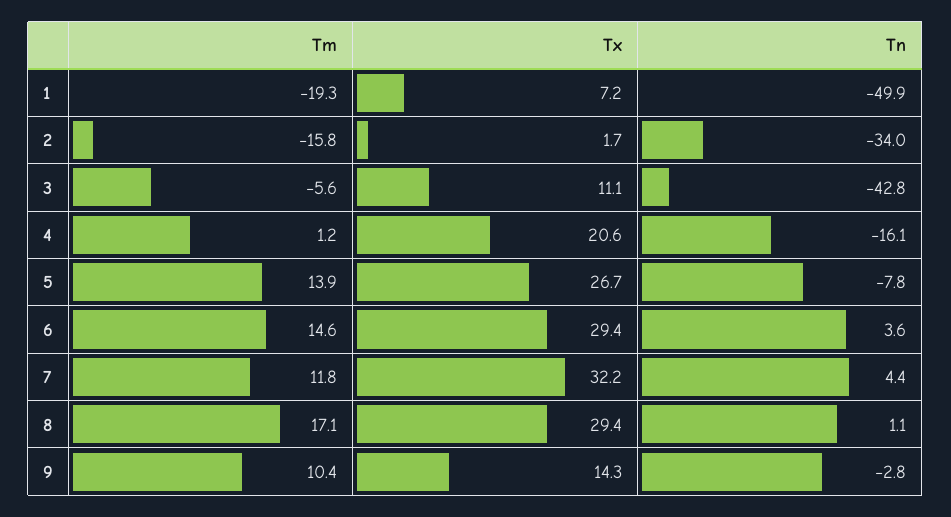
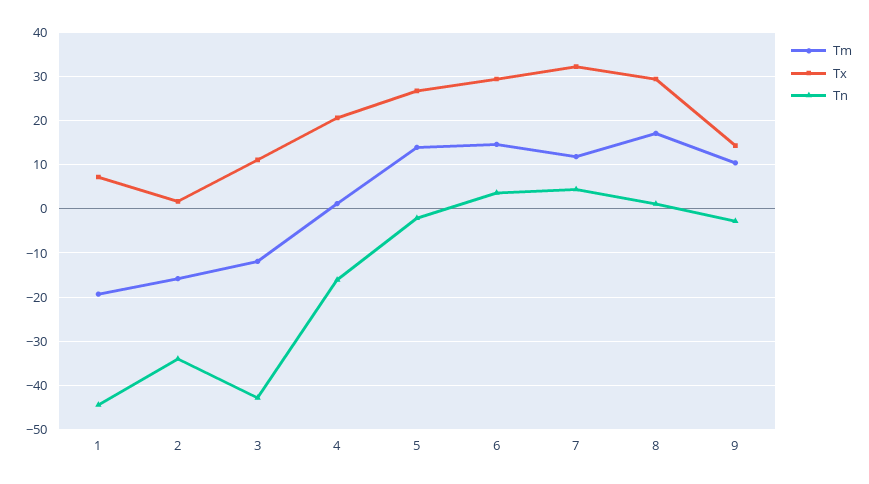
  {
    "Tm": {
      "1": -19.3,
      "2": -15.8,
-     "3": -5.6,
+     "3": -12,
      "4": 1.2,
      "5": 13.9,
      "6": 14.6,
      "7": 11.8,
      "8": 17.1,
      "9": 10.4
    },
    "Tx": {
      "1": 7.2,
      "2": 1.7,
      "3": 11.1,
      "4": 20.6,
      "5": 26.7,
      "6": 29.4,
      "7": 32.2,
      "8": 29.4,
      "9": 14.3
    },
    "Tn": {
-     "1": -49.9,
+     "1": -44,
      "2": -34,
      "3": -42.8,
      "4": -16.1,
-     "5": -7.8,
+     "5": -2,
      "6": 3.6,
      "7": 4.4,
      "8": 1.1,
      "9": -2.8
    }
  }

